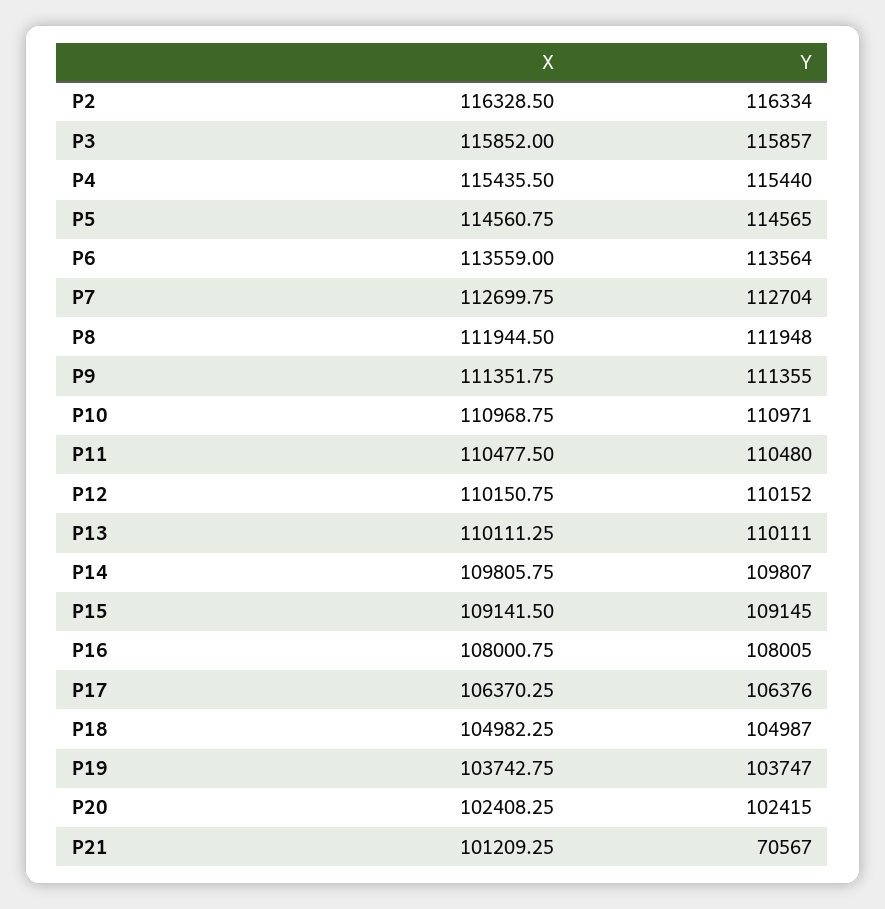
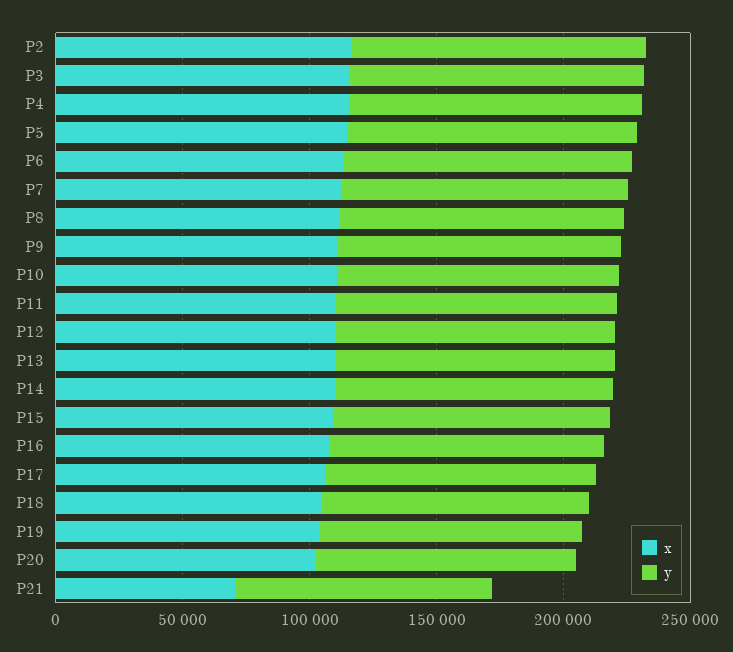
  {
    "X": {
      "P2": 116328.5,
      "P3": 115852,
      "P4": 115435.5,
      "P5": 114560.75,
      "P6": 113559,
      "P7": 112699.75,
      "P8": 111944.5,
      "P9": 111351.75,
      "P10": 110968.75,
      "P11": 110477.5,
      "P12": 110150.75,
      "P13": 110111.25,
      "P14": 109805.75,
      "P15": 109141.5,
      "P16": 108000.75,
      "P17": 106370.25,
      "P18": 104982.25,
      "P19": 103742.75,
      "P20": 102408.25,
-     "P21": 101209.25
+     "P21": 70000
    },
    "Y": {
      "P2": 116334,
      "P3": 115857,
      "P4": 115440,
      "P5": 114565,
      "P6": 113564,
      "P7": 112704,
      "P8": 111948,
      "P9": 111355,
      "P10": 110971,
      "P11": 110480,
      "P12": 110152,
      "P13": 110111,
      "P14": 109807,
      "P15": 109145,
      "P16": 108005,
      "P17": 106376,
      "P18": 104987,
      "P19": 103747,
      "P20": 102415,
-     "P21": 70567
+     "P21": 100000
    }
  }

